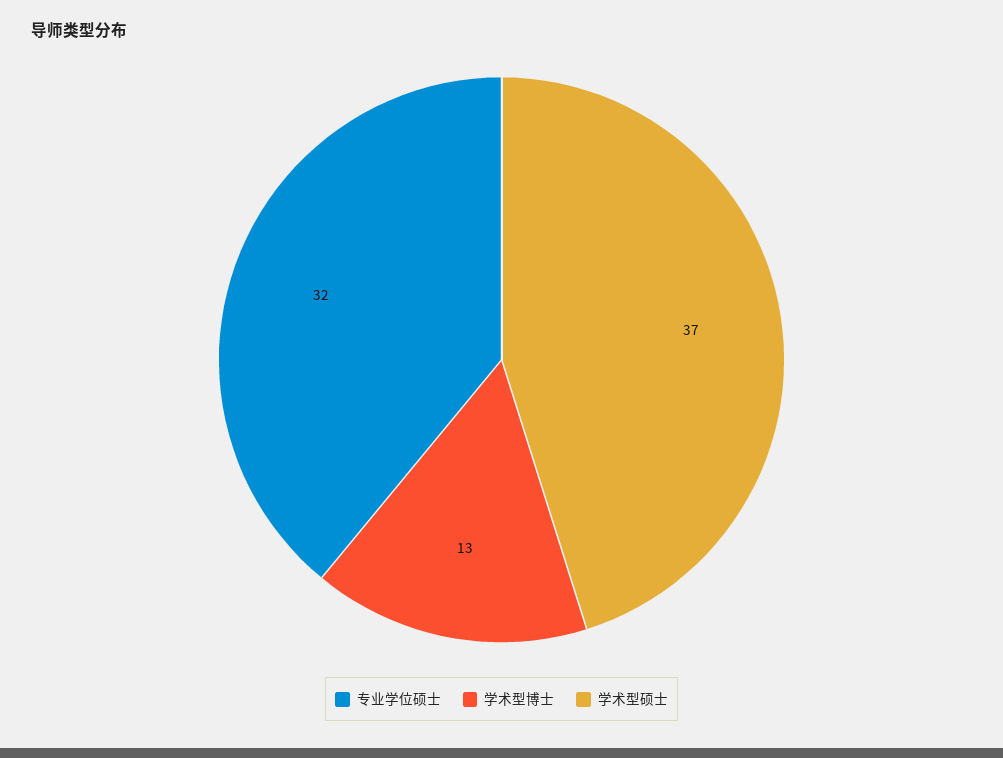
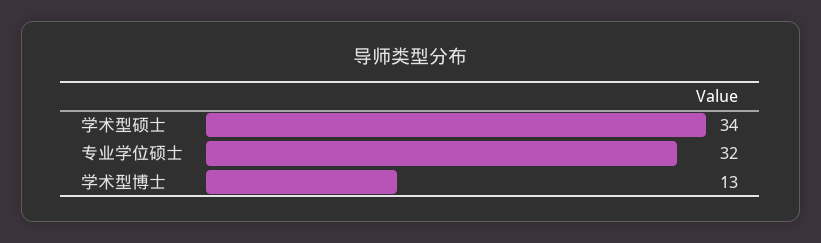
  {
    "专业学位硕士": 32,
    "学术型博士": 13,
-   "学术型硕士": 37
+   "学术型硕士": 34
  }

